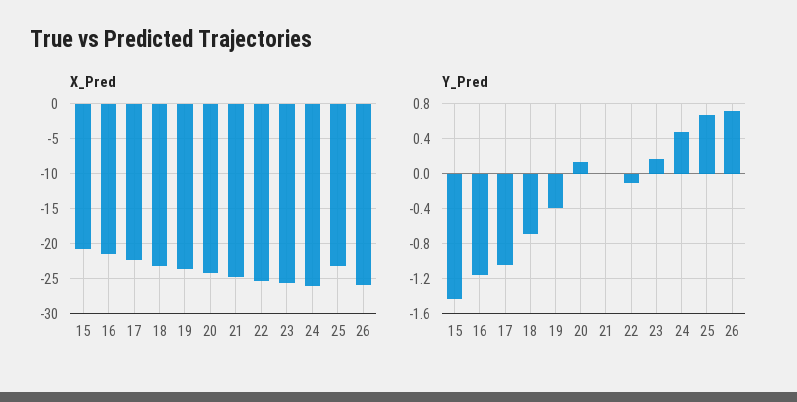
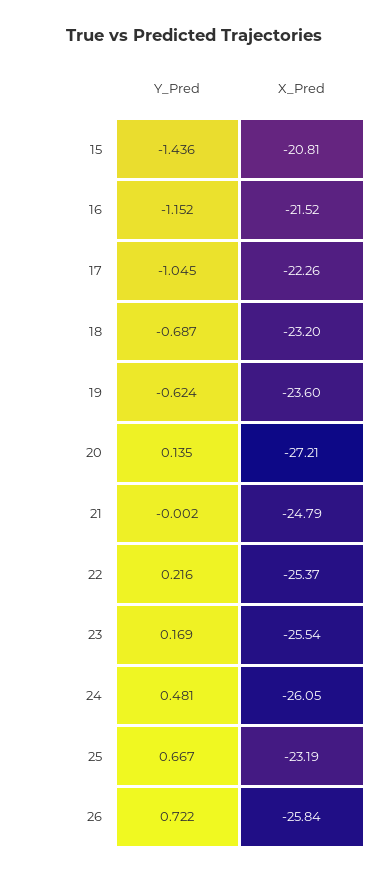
  {
    "X_Pred": {
      "15": -20.81,
      "16": -21.52,
      "17": -22.26,
      "18": -23.2,
      "19": -23.6,
-     "20": -24,
+     "20": -27.21,
      "21": -24.79,
      "22": -25.37,
      "23": -25.54,
      "24": -26.05,
      "25": -23.19,
      "26": -25.84
    },
    "Y_Pred": {
      "15": -1.436,
      "16": -1.152,
      "17": -1.045,
      "18": -0.687,
-     "19": -0.4,
+     "19": -0.624,
      "20": 0.135,
      "21": -0.002,
-     "22": -0.1,
+     "22": 0.216,
      "23": 0.169,
      "24": 0.481,
      "25": 0.667,
      "26": 0.722
    }
  }

